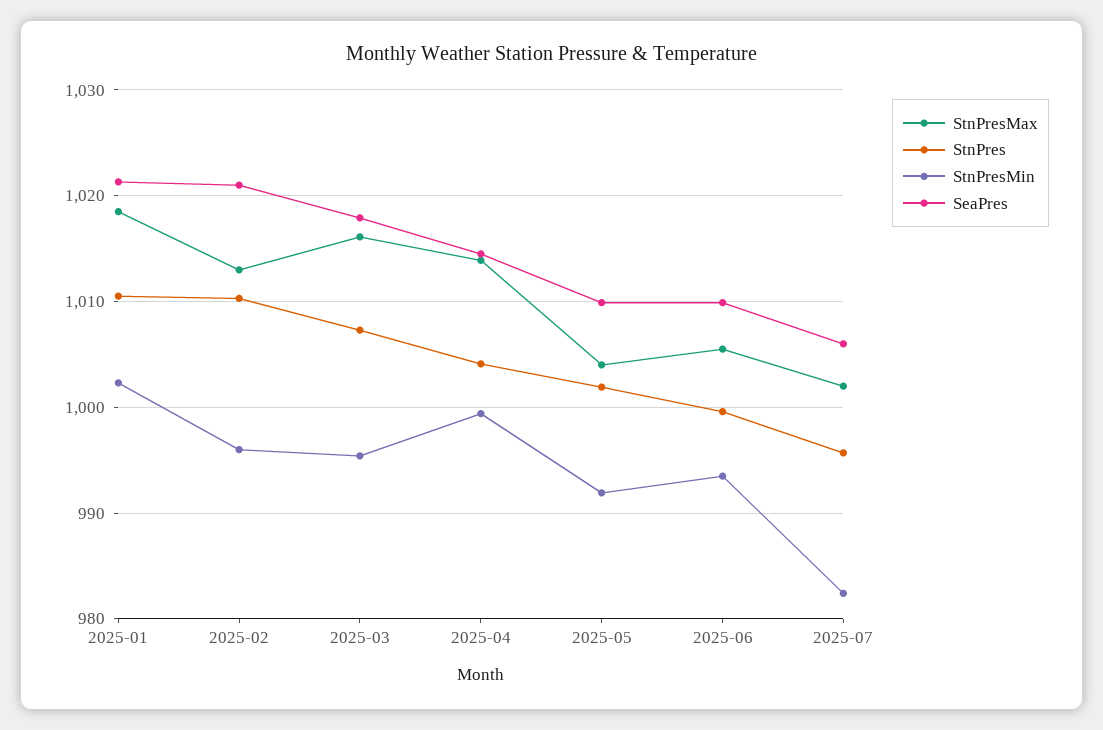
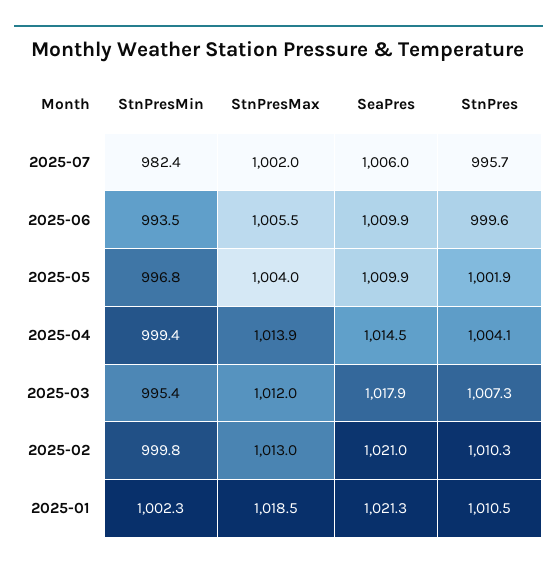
  {
    "StnPresMax": {
      "2025-01": 1018.5,
      "2025-02": 1013,
-     "2025-03": 1016,
+     "2025-03": 1012,
      "2025-04": 1013.9,
      "2025-05": 1004,
      "2025-06": 1005.5,
      "2025-07": 1002
    },
    "StnPres": {
      "2025-01": 1010.5,
      "2025-02": 1010.3,
      "2025-03": 1007.3,
      "2025-04": 1004.1,
      "2025-05": 1001.9,
      "2025-06": 999.6,
      "2025-07": 995.7
    },
    "StnPresMin": {
      "2025-01": 1002.3,
-     "2025-02": 996,
+     "2025-02": 999.8,
      "2025-03": 995.4,
      "2025-04": 999.4,
-     "2025-05": 992,
+     "2025-05": 996.8,
      "2025-06": 993.5,
      "2025-07": 982.4
    },
    "SeaPres": {
      "2025-01": 1021.3,
      "2025-02": 1021,
      "2025-03": 1017.9,
      "2025-04": 1014.5,
      "2025-05": 1009.9,
      "2025-06": 1009.9,
      "2025-07": 1006
    }
  }

